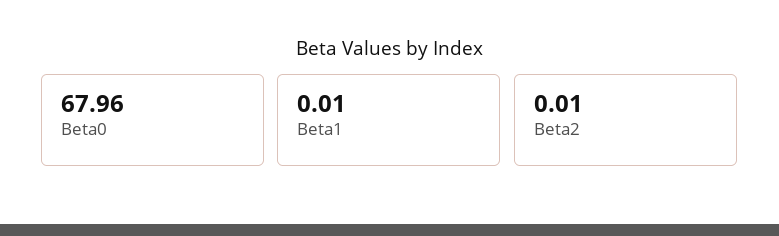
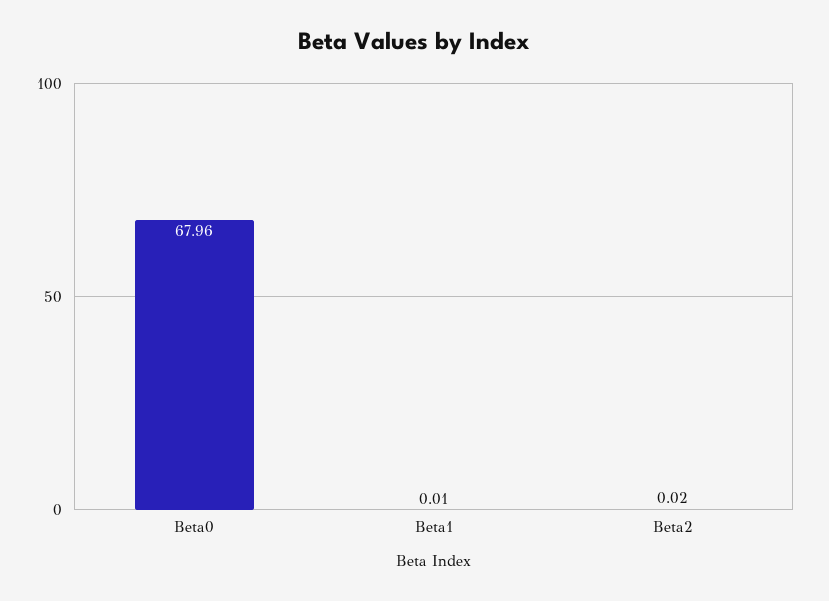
  {
    "Beta0": 67.96,
    "Beta1": 0.01,
-   "Beta2": 0.01
+   "Beta2": 0.02
  }

